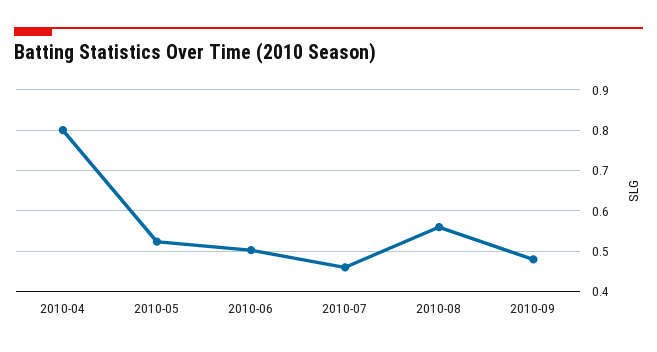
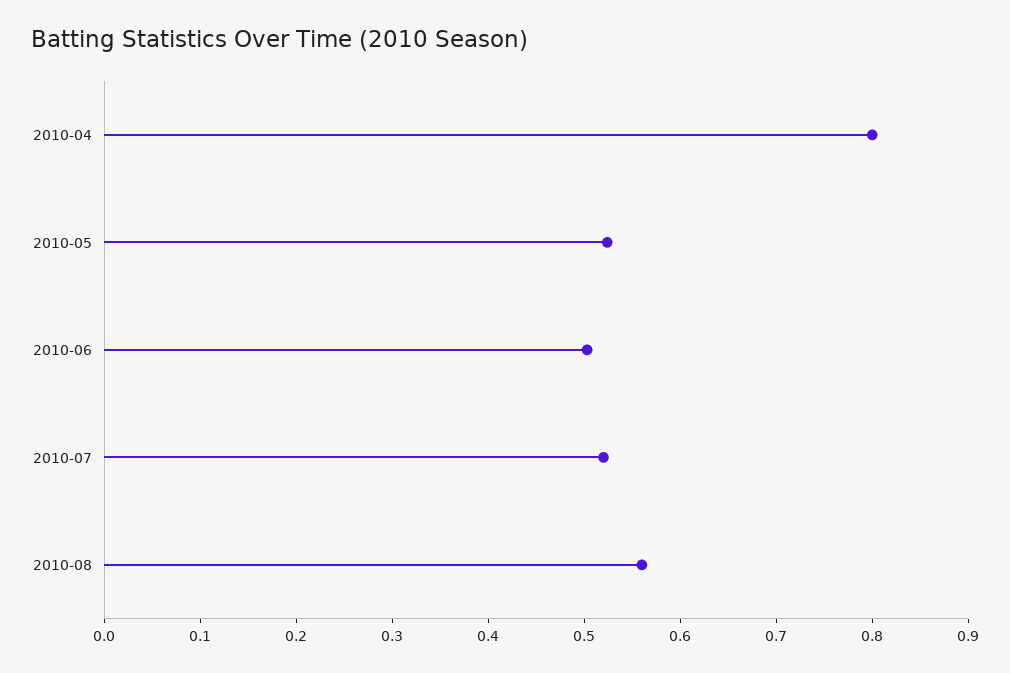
  {
    "2010-04": 0.8,
    "2010-05": 0.52,
    "2010-06": 0.5,
-   "2010-07": 0.46,
+   "2010-07": 0.52,
-   "2010-08": 0.56,
+   "2010-08": 0.56
-   "2010-09": 0.48
  }

